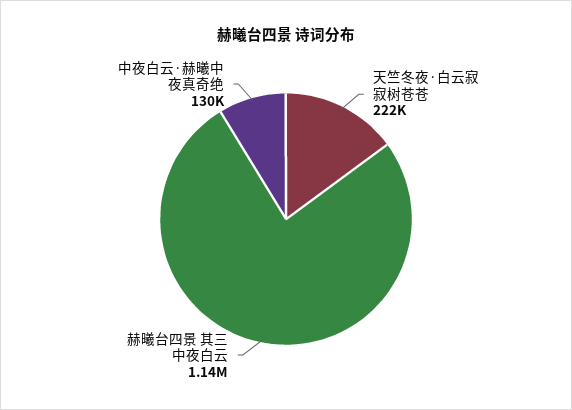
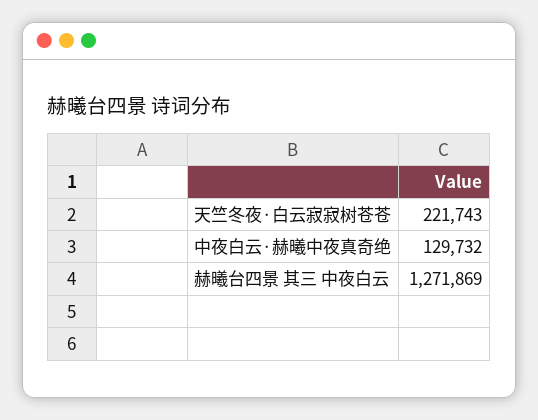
  {
    "天竺冬夜·白云寂寂树苍苍": 221743,
-   "赫曦台四景 其三 中夜白云": 1140000,
+   "赫曦台四景 其三 中夜白云": 1271869,
    "中夜白云·赫曦中夜真奇绝": 129732
  }

